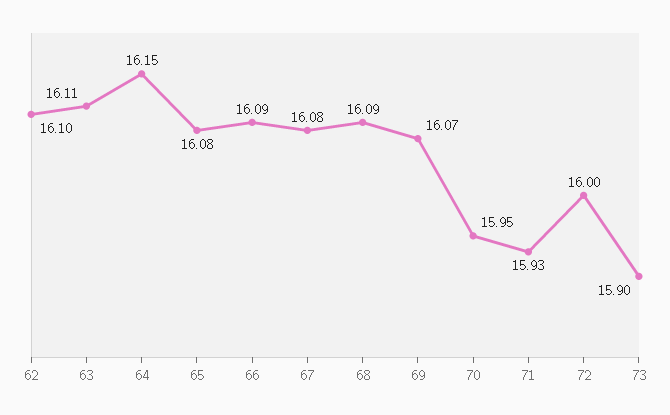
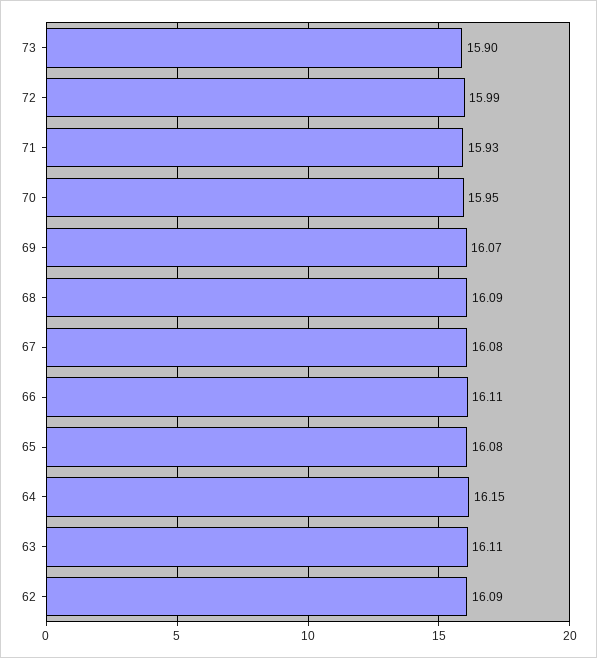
  {
-   "62": 16.1,
+   "62": 16.09,
    "63": 16.11,
    "64": 16.15,
    "65": 16.08,
-   "66": 16.09,
+   "66": 16.11,
    "67": 16.08,
    "68": 16.09,
    "69": 16.07,
    "70": 15.95,
    "71": 15.93,
-   "72": 16,
+   "72": 15.99,
    "73": 15.9
  }

